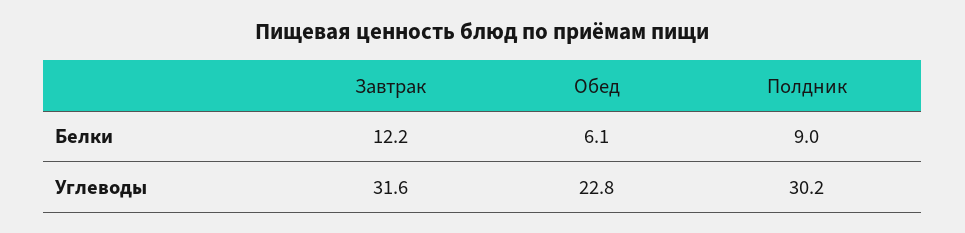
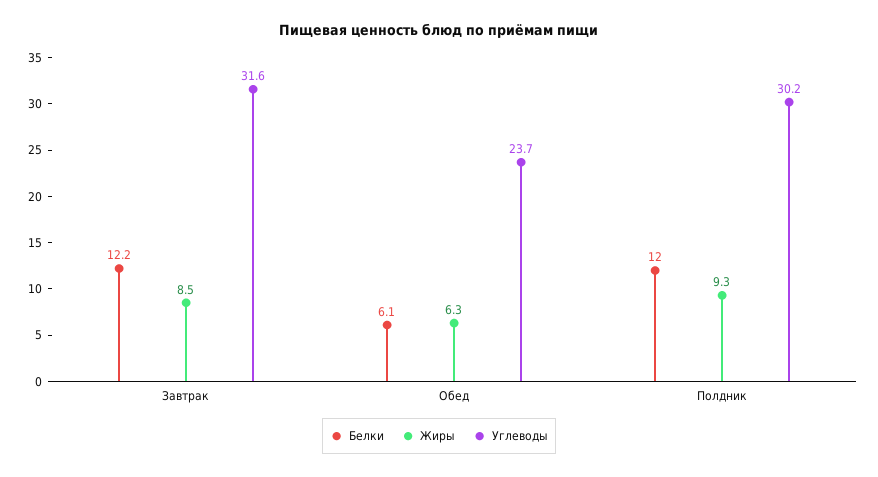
  {
    "Белки": {
      "Завтрак": 12.2,
      "Обед": 6.1,
-     "Полдник": 9
+     "Полдник": 12
    },
    "Углеводы": {
      "Завтрак": 31.6,
-     "Обед": 22.8,
+     "Обед": 23.7,
      "Полдник": 30.2
-   }
+   },
+   "Жиры": {
+     "Завтрак": 8.5,
+     "Обед": 6.3,
+     "Полдник": 9.3
+   }
  }

